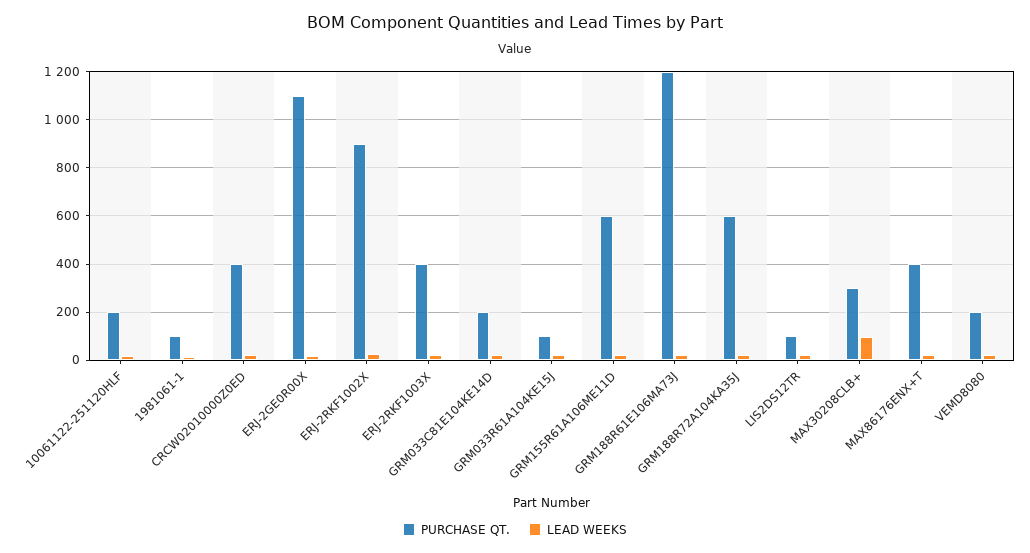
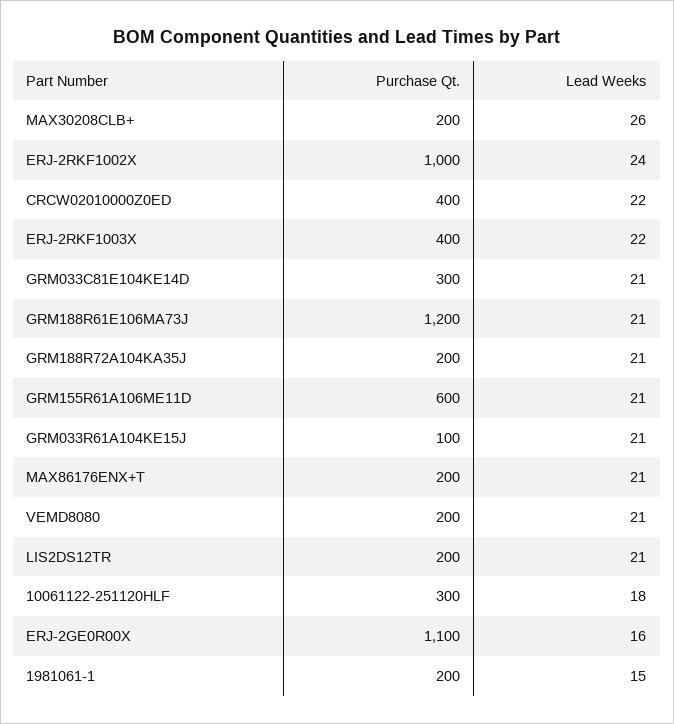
  {
    "PURCHASE QT.": {
-     "10061122-251120HLF": 200,
+     "10061122-251120HLF": 300,
-     "1981061-1": 100,
+     "1981061-1": 200,
      "CRCW02010000Z0ED": 400,
      "ERJ-2GE0R00X": 1100,
-     "ERJ-2RKF1002X": 900,
+     "ERJ-2RKF1002X": 1000,
      "ERJ-2RKF1003X": 400,
-     "GRM033C81E104KE14D": 200,
+     "GRM033C81E104KE14D": 300,
      "GRM033R61A104KE15J": 100,
      "GRM155R61A106ME11D": 600,
      "GRM188R61E106MA73J": 1200,
-     "GRM188R72A104KA35J": 600,
+     "GRM188R72A104KA35J": 200,
-     "LIS2DS12TR": 100,
+     "LIS2DS12TR": 200,
-     "MAX30208CLB+": 300,
+     "MAX30208CLB+": 200,
-     "MAX86176ENX+T": 400,
+     "MAX86176ENX+T": 200,
      "VEMD8080": 200
    },
    "LEAD WEEKS": {
      "10061122-251120HLF": 18,
      "1981061-1": 15,
      "CRCW02010000Z0ED": 22,
      "ERJ-2GE0R00X": 16,
      "ERJ-2RKF1002X": 24,
      "ERJ-2RKF1003X": 22,
      "GRM033C81E104KE14D": 21,
      "GRM033R61A104KE15J": 21,
      "GRM155R61A106ME11D": 21,
      "GRM188R61E106MA73J": 21,
      "GRM188R72A104KA35J": 21,
      "LIS2DS12TR": 21,
-     "MAX30208CLB+": 100,
+     "MAX30208CLB+": 26,
      "MAX86176ENX+T": 21,
      "VEMD8080": 21
    }
  }

